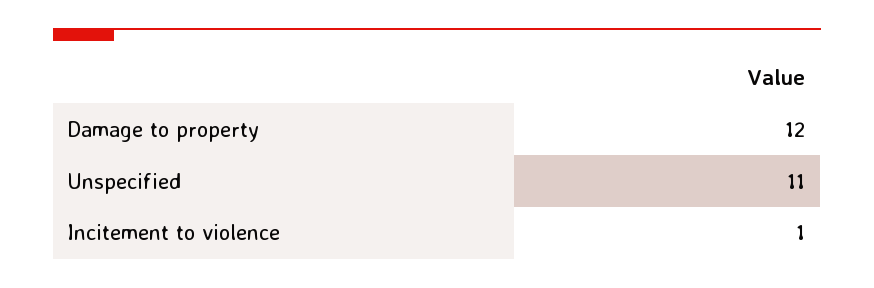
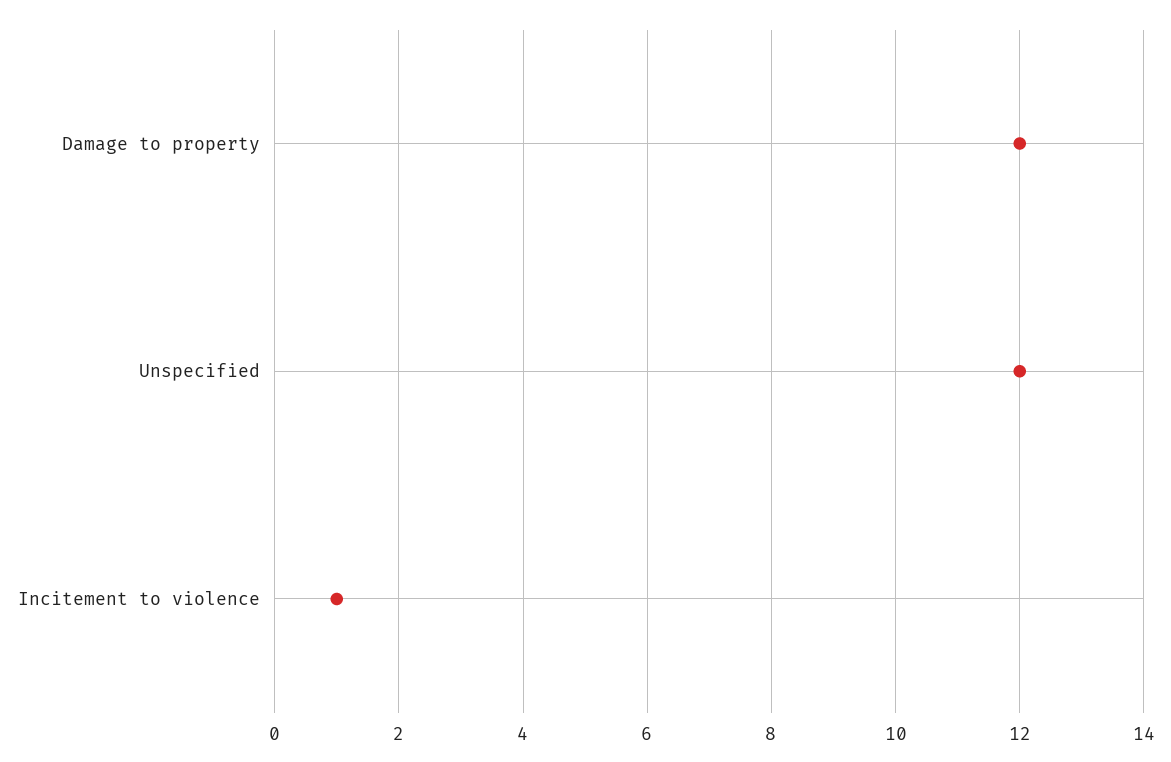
  {
    "Damage to property": 12,
-   "Unspecified": 11,
+   "Unspecified": 12,
    "Incitement to violence": 1
  }

